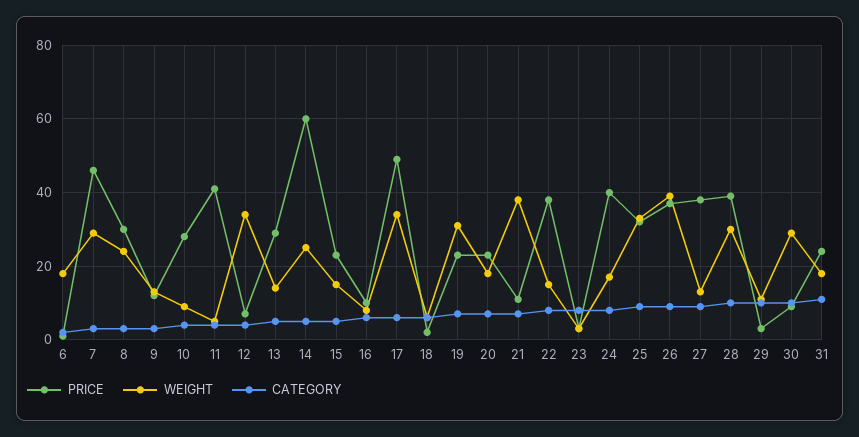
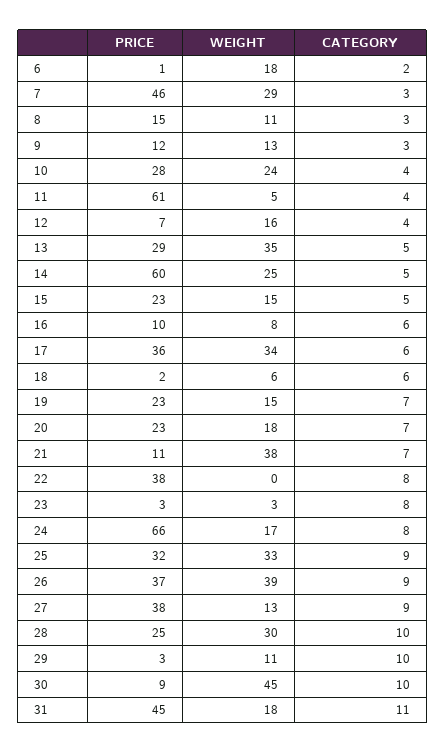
  {
    "PRICE": {
      "6": 1,
      "7": 46,
-     "8": 30,
+     "8": 15,
      "9": 12,
      "10": 28,
-     "11": 40,
+     "11": 61,
      "12": 7,
      "13": 29,
      "14": 60,
      "15": 23,
      "16": 10,
-     "17": 50,
+     "17": 36,
      "18": 2,
      "19": 23,
      "20": 23,
      "21": 11,
      "22": 38,
      "23": 3,
-     "24": 40,
+     "24": 66,
      "25": 32,
      "26": 37,
      "27": 38,
-     "28": 40,
+     "28": 25,
      "29": 3,
      "30": 9,
-     "31": 25
+     "31": 45
    },
    "WEIGHT": {
      "6": 18,
      "7": 29,
-     "8": 25,
+     "8": 11,
      "9": 13,
-     "10": 10,
+     "10": 24,
      "11": 5,
-     "12": 35,
+     "12": 16,
-     "13": 15,
+     "13": 35,
      "14": 25,
      "15": 15,
      "16": 8,
      "17": 34,
      "18": 6,
-     "19": 30,
+     "19": 15,
      "20": 18,
      "21": 38,
-     "22": 15,
+     "22": 0,
      "23": 3,
      "24": 17,
      "25": 33,
      "26": 39,
      "27": 13,
      "28": 30,
      "29": 11,
-     "30": 30,
+     "30": 45,
      "31": 18
    },
    "CATEGORY": {
      "6": 2,
      "7": 3,
      "8": 3,
      "9": 3,
      "10": 4,
      "11": 4,
      "12": 4,
      "13": 5,
      "14": 5,
      "15": 5,
      "16": 6,
      "17": 6,
      "18": 6,
      "19": 7,
      "20": 7,
      "21": 7,
      "22": 8,
      "23": 8,
      "24": 8,
      "25": 9,
      "26": 9,
      "27": 9,
      "28": 10,
      "29": 10,
      "30": 10,
      "31": 11
    }
  }

